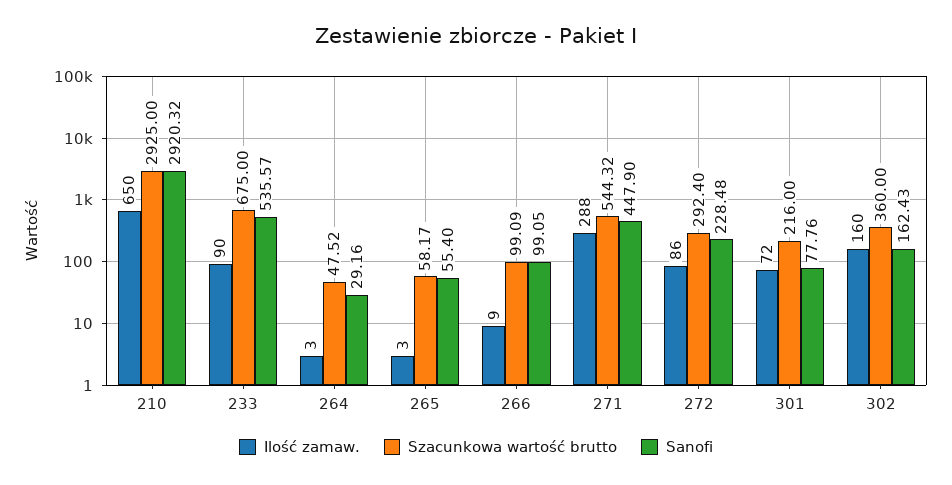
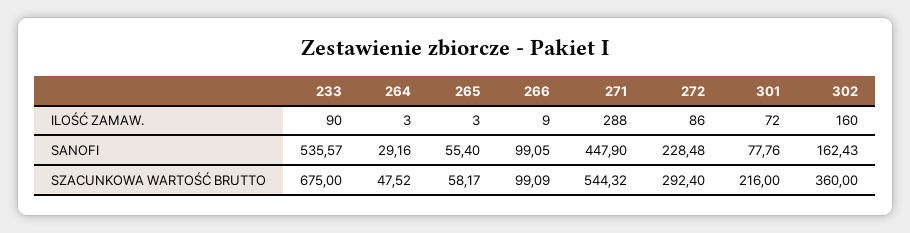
  {
    "Ilość zamaw.": {
-     "210": 650,
      "233": 90,
      "264": 3,
      "265": 3,
      "266": 9,
      "271": 288,
      "272": 86,
      "301": 72,
      "302": 160
    },
    "Szacunkowa wartość brutto": {
-     "210": 2925,
      "233": 675,
      "264": 47.52,
      "265": 58.17,
      "266": 99.09,
      "271": 544.32,
      "272": 292.4,
      "301": 216,
      "302": 360
    },
    "Sanofi": {
-     "210": 2920.32,
      "233": 535.57,
      "264": 29.16,
      "265": 55.4,
      "266": 99.05,
      "271": 447.9,
      "272": 228.48,
      "301": 77.76,
      "302": 162.43
    }
  }

